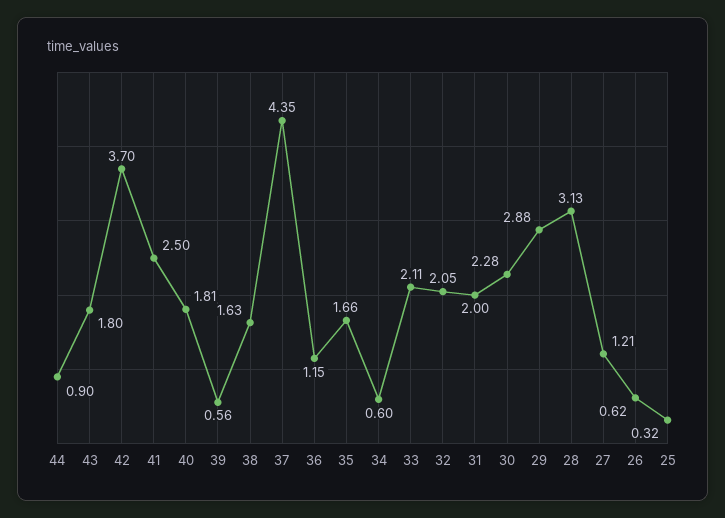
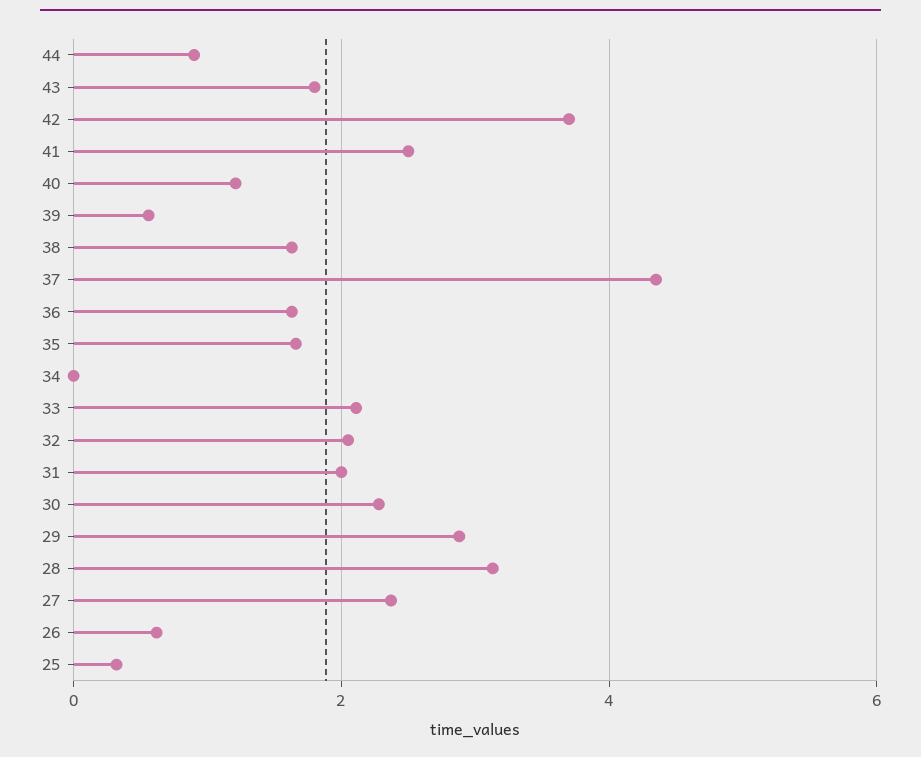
  {
    "44": 0.9,
    "43": 1.8,
    "42": 3.7,
    "41": 2.5,
-   "40": 1.81,
+   "40": 1.2,
    "39": 0.56,
    "38": 1.63,
    "37": 4.35,
-   "36": 1.15,
+   "36": 1.6,
    "35": 1.66,
-   "34": 0.6,
+   "34": 0,
    "33": 2.11,
    "32": 2.05,
    "31": 2,
    "30": 2.28,
    "29": 2.88,
    "28": 3.13,
-   "27": 1.21,
+   "27": 2.4,
    "26": 0.62,
    "25": 0.32
  }

